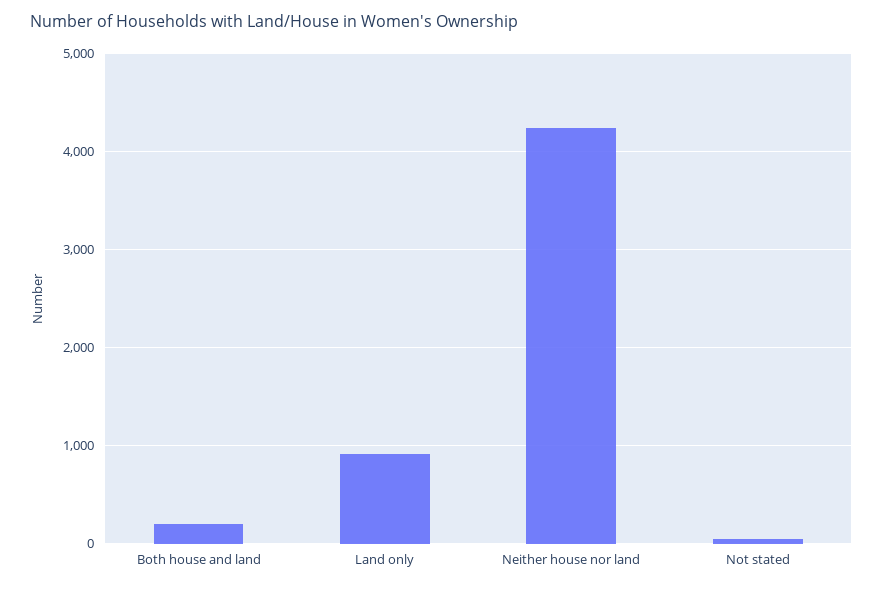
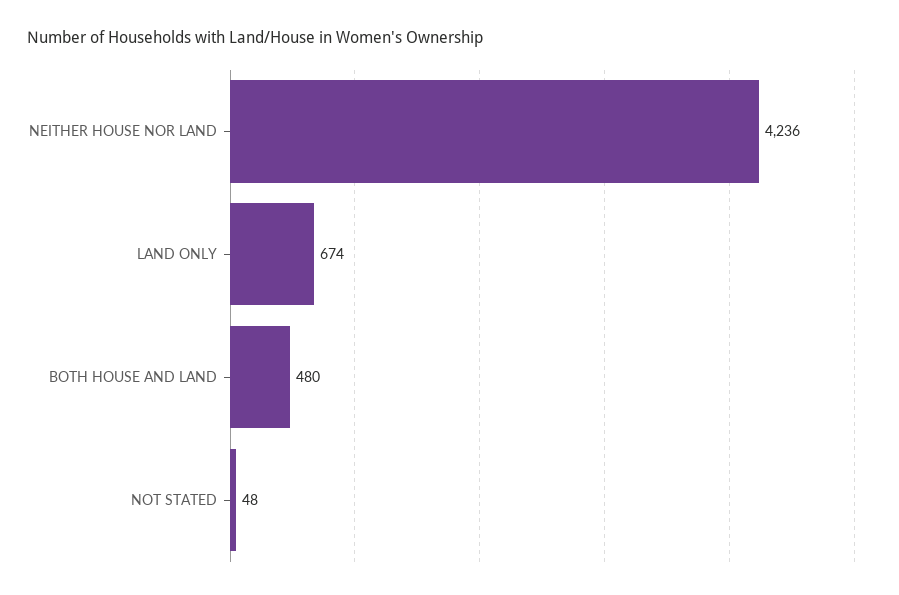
  {
-   "Both house and land": 200,
+   "Both house and land": 480,
-   "Land only": 900,
+   "Land only": 674,
    "Neither house nor land": 4236,
    "Not stated": 48
  }

